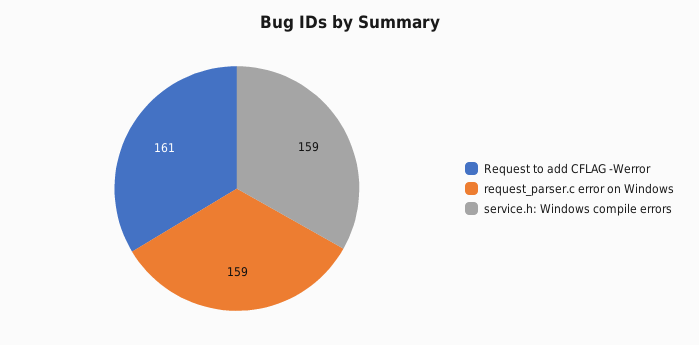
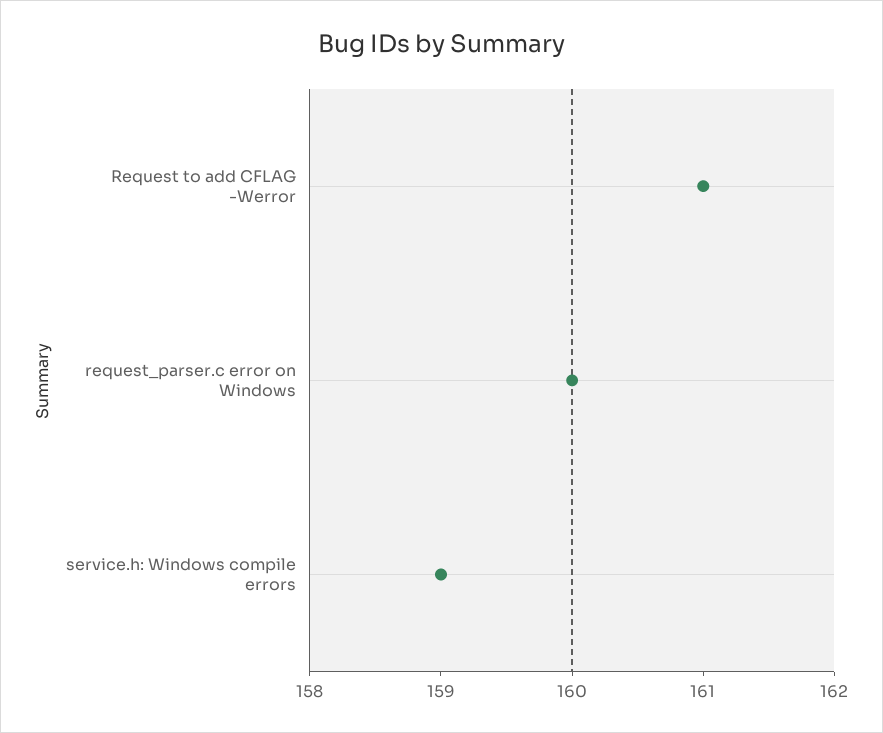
  {
    "Request to add CFLAG -Werror": 161,
-   "request_parser.c error on Windows": 159,
+   "request_parser.c error on Windows": 160,
    "service.h: Windows compile errors": 159
  }

